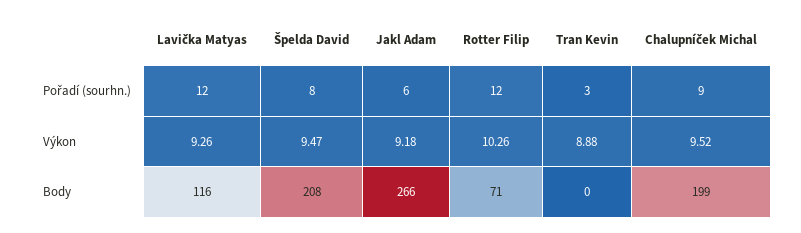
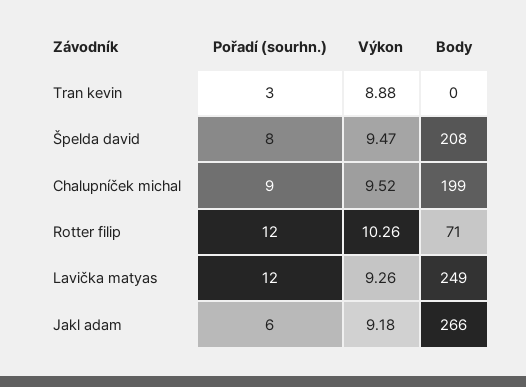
  {
    "Lavička Matyas": {
      "Pořadí (sourhn.)": 12,
      "Výkon": 9.26,
-     "Body": 116
+     "Body": 249
    },
    "Špelda David": {
      "Pořadí (sourhn.)": 8,
      "Výkon": 9.47,
      "Body": 208
    },
    "Jakl Adam": {
      "Pořadí (sourhn.)": 6,
      "Výkon": 9.18,
      "Body": 266
    },
    "Rotter Filip": {
      "Pořadí (sourhn.)": 12,
      "Výkon": 10.26,
      "Body": 71
    },
    "Tran Kevin": {
      "Pořadí (sourhn.)": 3,
      "Výkon": 8.88,
      "Body": 0
    },
    "Chalupníček Michal": {
      "Pořadí (sourhn.)": 9,
      "Výkon": 9.52,
      "Body": 199
    }
  }

